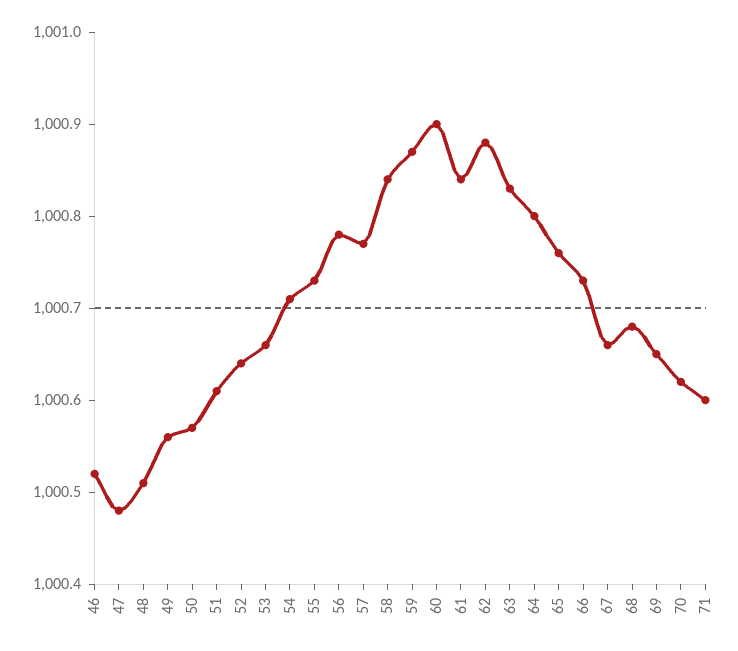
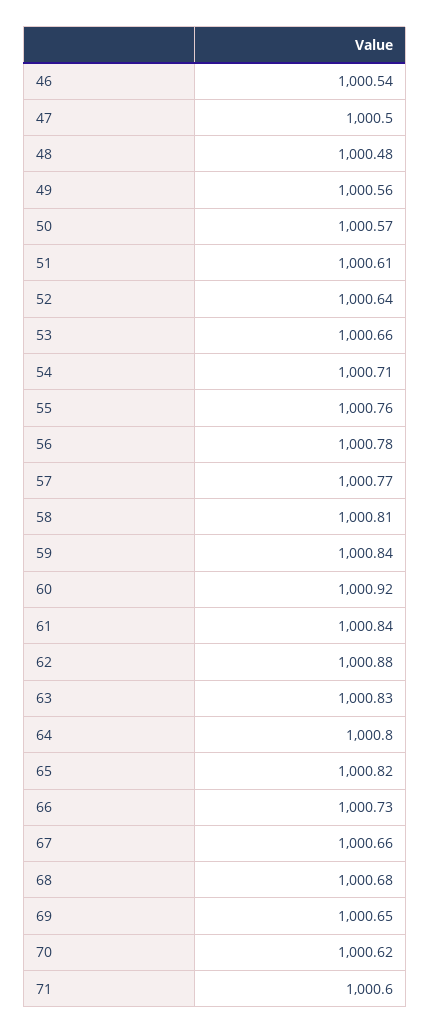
  {
-   "46": 1000.52,
+   "46": 1000.54,
-   "47": 1000.48,
+   "47": 1000.5,
-   "48": 1000.51,
+   "48": 1000.48,
    "49": 1000.56,
    "50": 1000.57,
    "51": 1000.61,
    "52": 1000.64,
    "53": 1000.66,
    "54": 1000.71,
-   "55": 1000.73,
+   "55": 1000.76,
    "56": 1000.78,
    "57": 1000.77,
-   "58": 1000.84,
+   "58": 1000.81,
-   "59": 1000.87,
+   "59": 1000.84,
-   "60": 1000.9,
+   "60": 1000.92,
    "61": 1000.84,
    "62": 1000.88,
    "63": 1000.83,
    "64": 1000.8,
-   "65": 1000.76,
+   "65": 1000.82,
    "66": 1000.73,
    "67": 1000.66,
    "68": 1000.68,
    "69": 1000.65,
    "70": 1000.62,
    "71": 1000.6
  }

